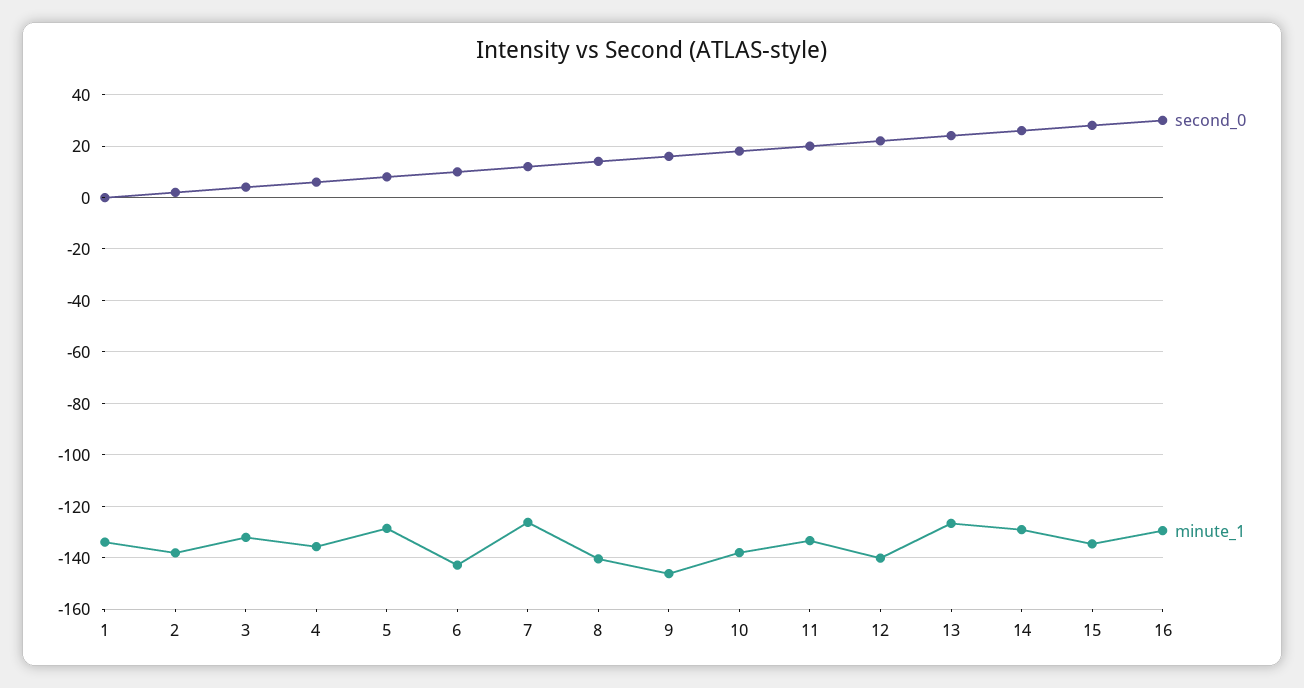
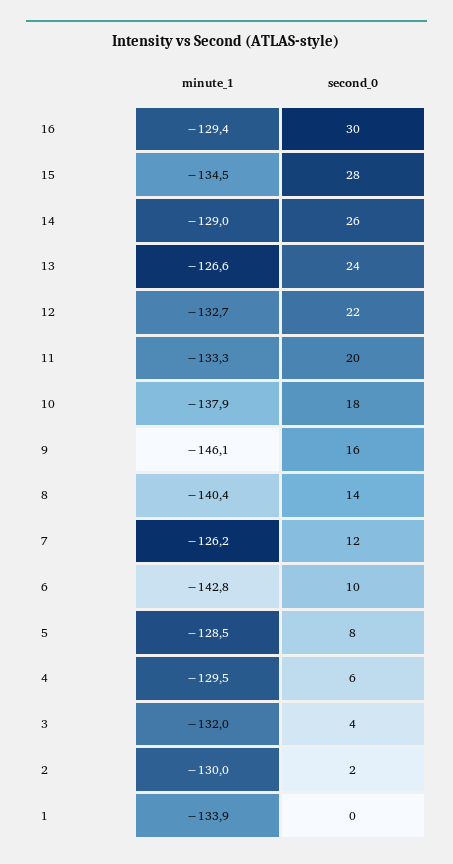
  {
    "second_0": {
      "1": 0,
      "2": 2,
      "3": 4,
      "4": 6,
      "5": 8,
      "6": 10,
      "7": 12,
      "8": 14,
      "9": 16,
      "10": 18,
      "11": 20,
      "12": 22,
      "13": 24,
      "14": 26,
      "15": 28,
      "16": 30
    },
    "minute_1": {
      "1": -133.9,
-     "2": -137.5,
+     "2": -130,
      "3": -132,
-     "4": -135,
+     "4": -129.5,
      "5": -128.5,
      "6": -142.8,
      "7": -126.2,
      "8": -140.4,
      "9": -146.1,
      "10": -137.9,
      "11": -133.3,
-     "12": -140,
+     "12": -132.7,
      "13": -126.6,
      "14": -129,
      "15": -134.5,
      "16": -129.4
    }
  }

